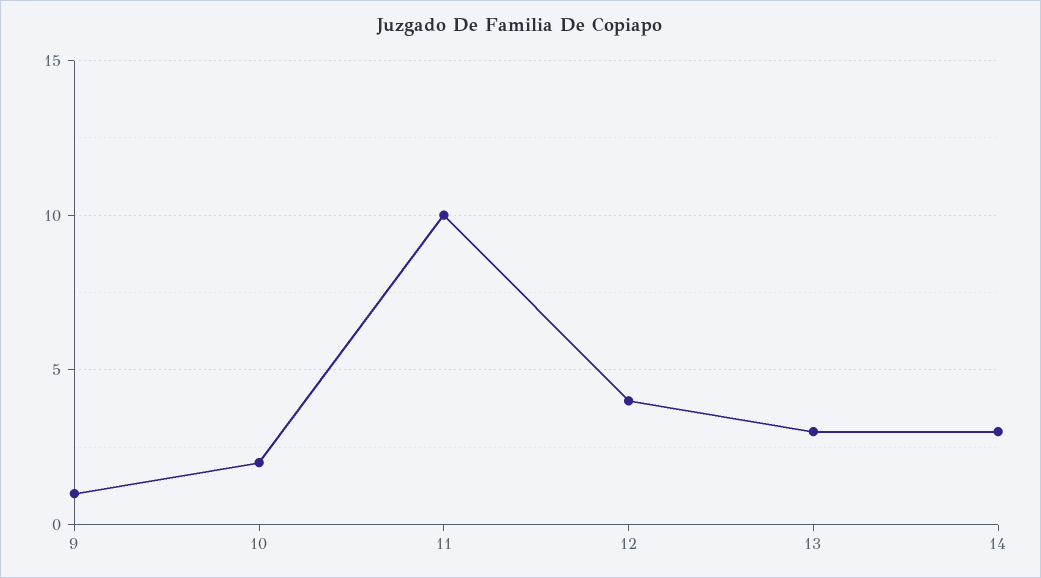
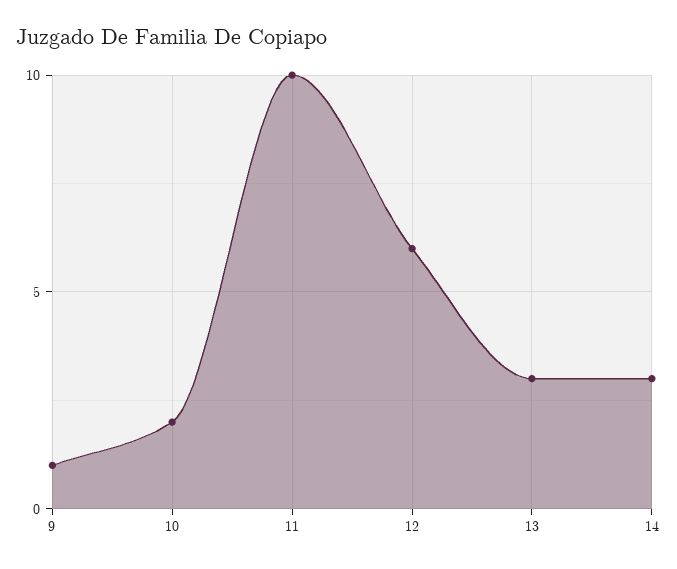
  {
    "9": 1,
    "10": 2,
    "11": 10,
-   "12": 4,
+   "12": 6,
    "13": 3,
    "14": 3
  }

